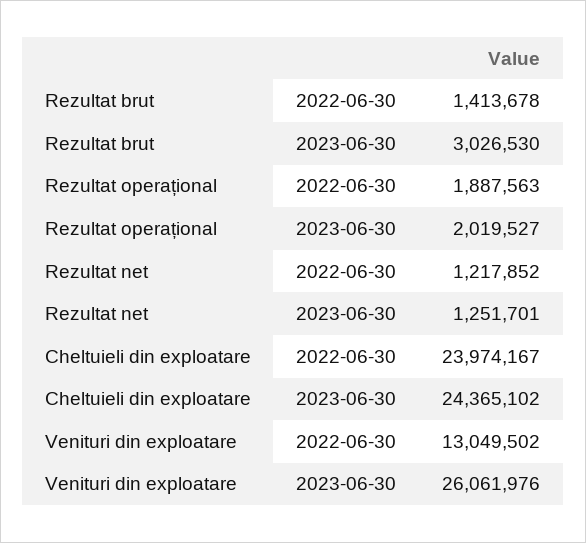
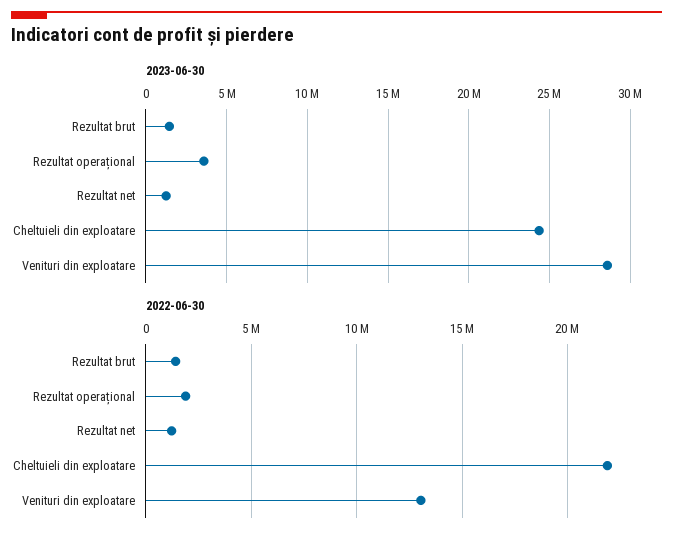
  {
    "2022-06-30": {
      "Rezultat brut": 1413678,
      "Rezultat operațional": 1887563,
      "Rezultat net": 1217852,
-     "Cheltuieli din exploatare": 23974167,
+     "Cheltuieli din exploatare": 22000000,
      "Venituri din exploatare": 13049502
    },
    "2023-06-30": {
-     "Rezultat brut": 3026530,
+     "Rezultat brut": 1500000,
-     "Rezultat operațional": 2019527,
+     "Rezultat operațional": 3500000,
      "Rezultat net": 1251701,
      "Cheltuieli din exploatare": 24365102,
-     "Venituri din exploatare": 26061976
+     "Venituri din exploatare": 28500000
    }
  }

